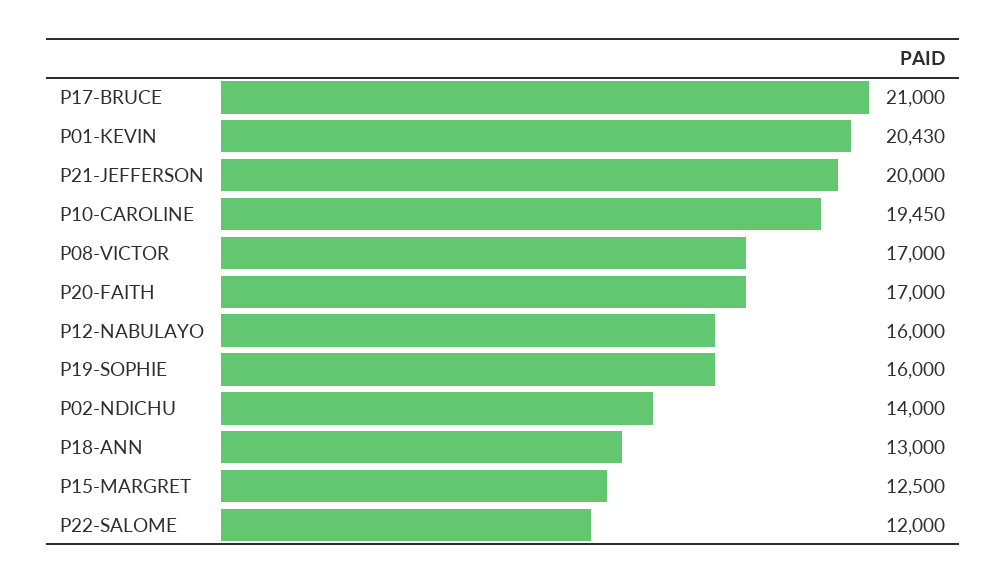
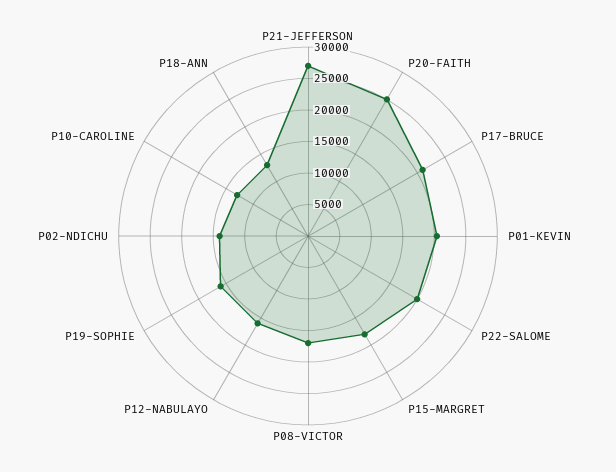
  {
    "P17-BRUCE": 21000,
    "P01-KEVIN": 20430,
-   "P21-JEFFERSON": 20000,
+   "P21-JEFFERSON": 27500,
-   "P10-CAROLINE": 19450,
+   "P10-CAROLINE": 12500,
    "P08-VICTOR": 17000,
-   "P20-FAITH": 17000,
+   "P20-FAITH": 25000,
    "P12-NABULAYO": 16000,
    "P19-SOPHIE": 16000,
    "P02-NDICHU": 14000,
    "P18-ANN": 13000,
-   "P15-MARGRET": 12500,
+   "P15-MARGRET": 17500,
-   "P22-SALOME": 12000
+   "P22-SALOME": 20000
  }

